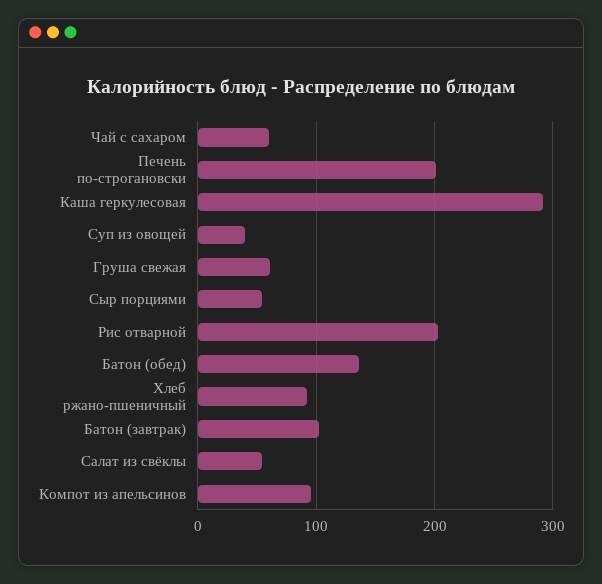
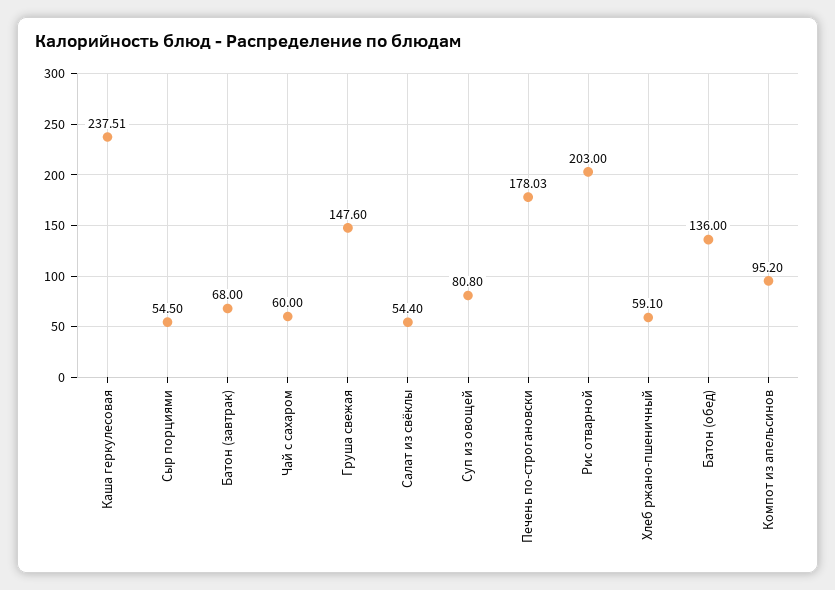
  {
    "Чай с сахаром": 60,
-   "Печень по-строгановски": 200,
+   "Печень по-строгановски": 178.03,
-   "Каша геркулесовая": 290,
+   "Каша геркулесовая": 237.51,
-   "Суп из овощей": 40,
+   "Суп из овощей": 80.8,
-   "Груша свежая": 60,
+   "Груша свежая": 147.6,
    "Сыр порциями": 54.5,
    "Рис отварной": 203,
    "Батон (обед)": 136,
-   "Хлеб ржано-пшеничный": 90,
+   "Хлеб ржано-пшеничный": 59.1,
-   "Батон (завтрак)": 100,
+   "Батон (завтрак)": 68,
    "Салат из свёклы": 54.4,
    "Компот из апельсинов": 95.2
  }

